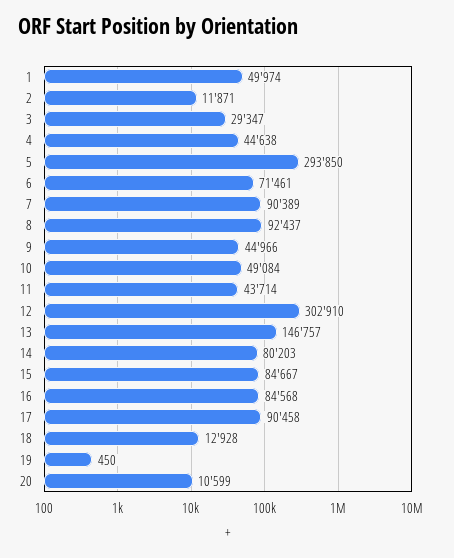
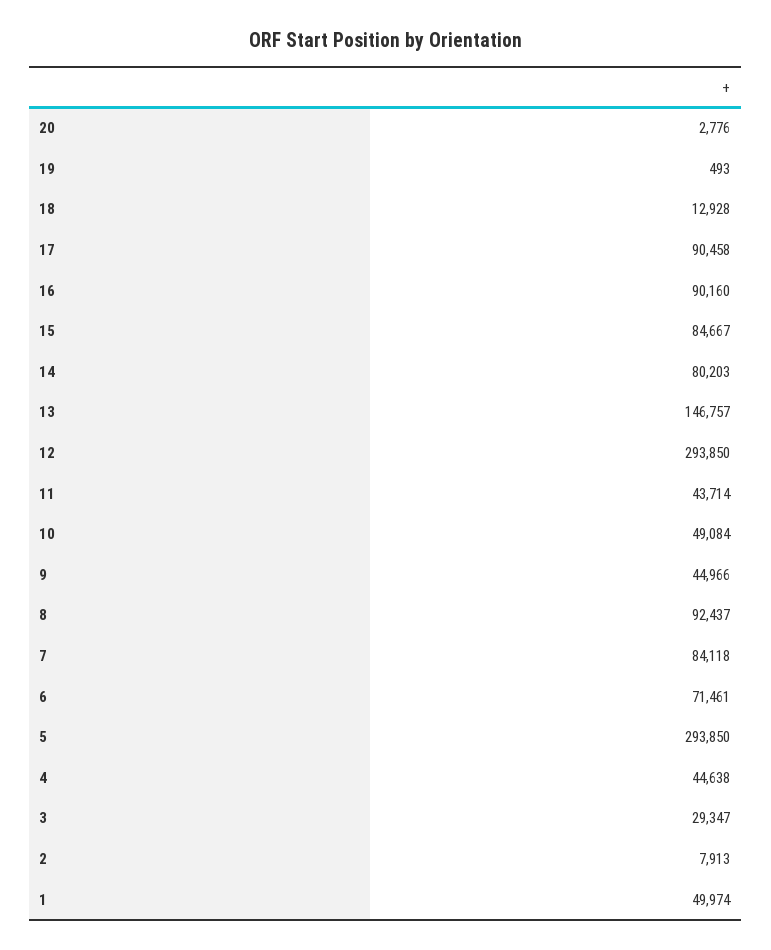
  {
    "1": 49974,
-   "2": 11871,
+   "2": 7913,
    "3": 29347,
    "4": 44638,
    "5": 293850,
    "6": 71461,
-   "7": 90389,
+   "7": 84118,
    "8": 92437,
    "9": 44966,
    "10": 49084,
    "11": 43714,
-   "12": 302910,
+   "12": 293850,
    "13": 146757,
    "14": 80203,
    "15": 84667,
-   "16": 84568,
+   "16": 90160,
    "17": 90458,
    "18": 12928,
-   "19": 450,
+   "19": 493,
-   "20": 10599
+   "20": 2776
  }

